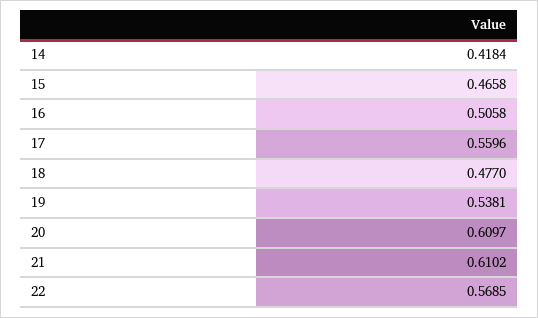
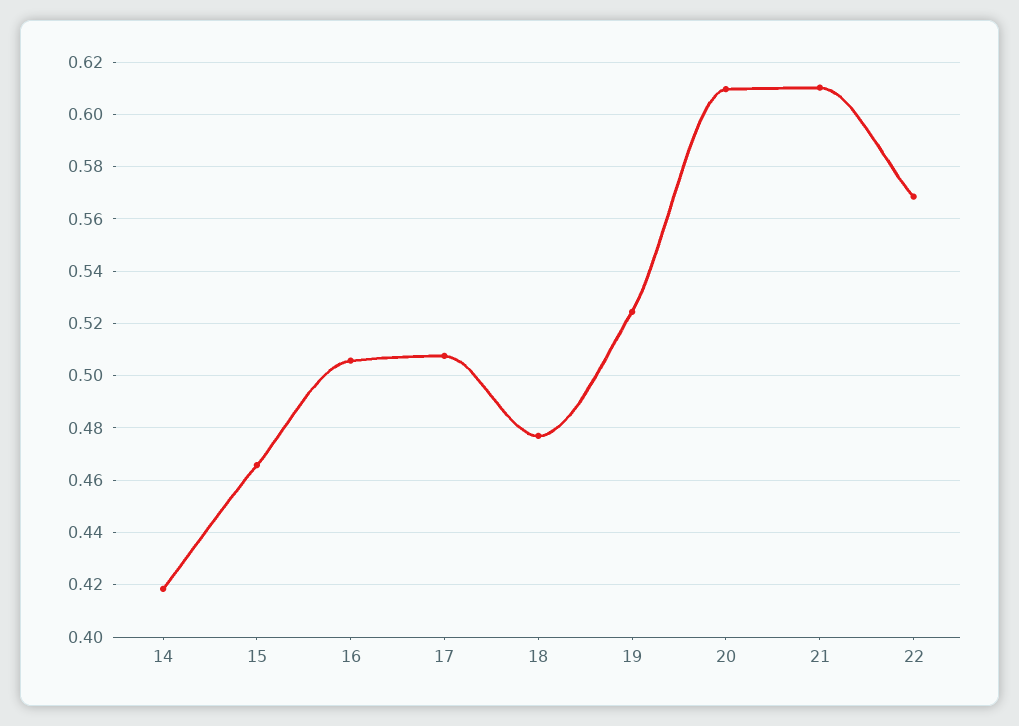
  {
    "14": 0.4184,
    "15": 0.4658,
    "16": 0.5058,
-   "17": 0.5596,
+   "17": 0.5075,
    "18": 0.477,
-   "19": 0.5381,
+   "19": 0.525,
    "20": 0.6097,
    "21": 0.6102,
    "22": 0.5685
  }

